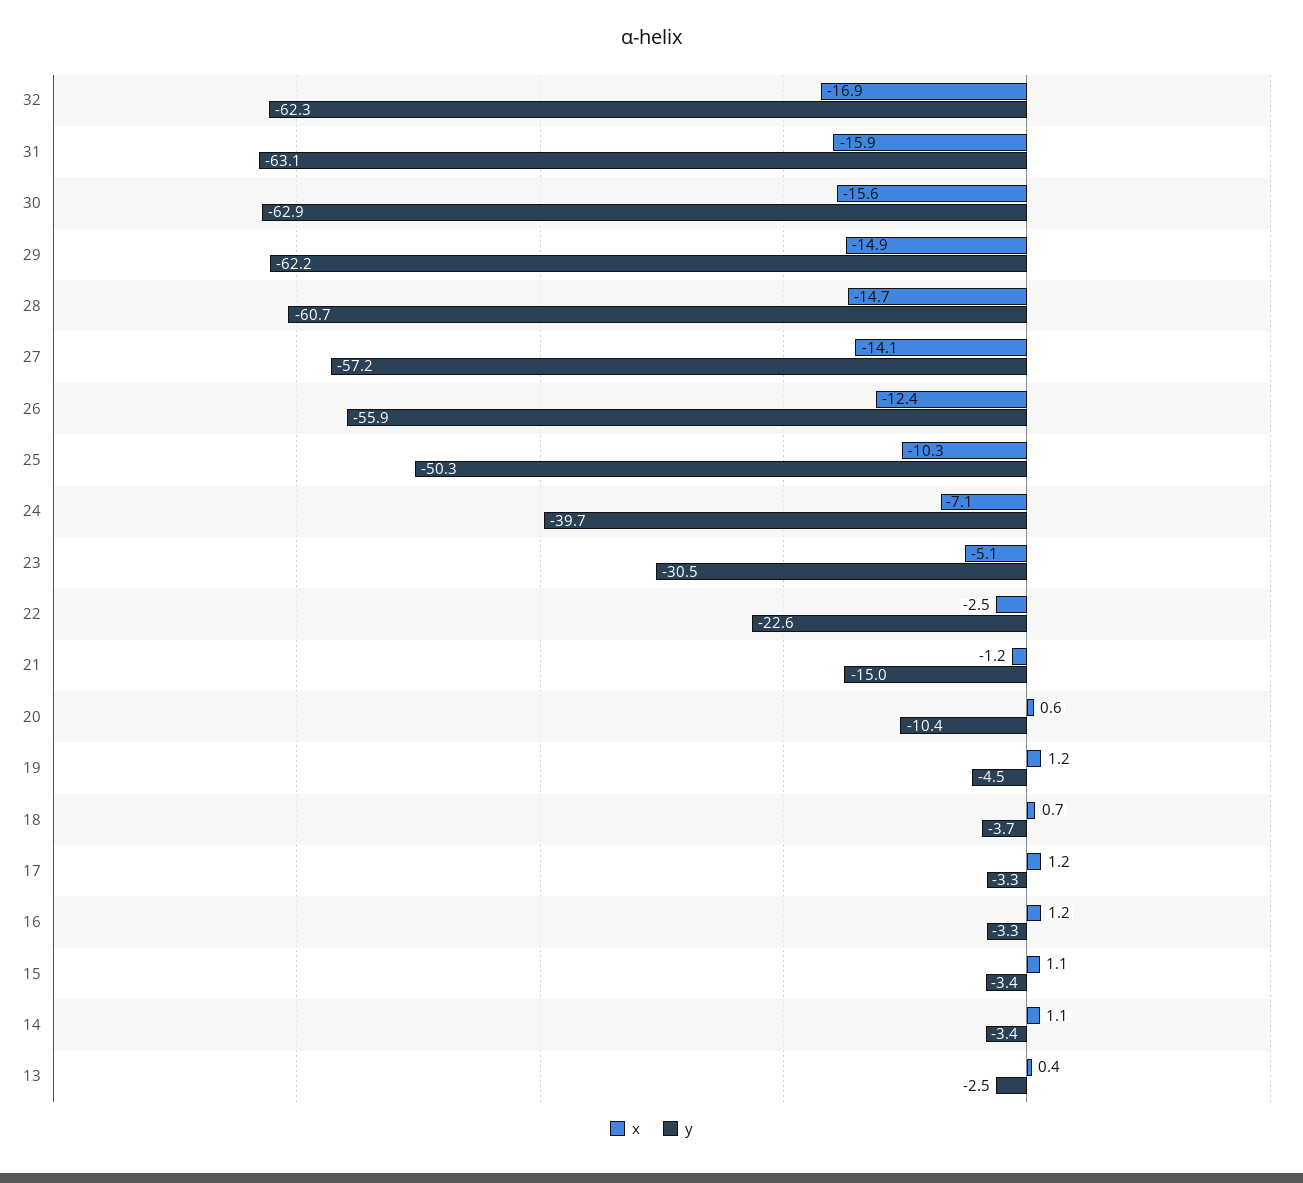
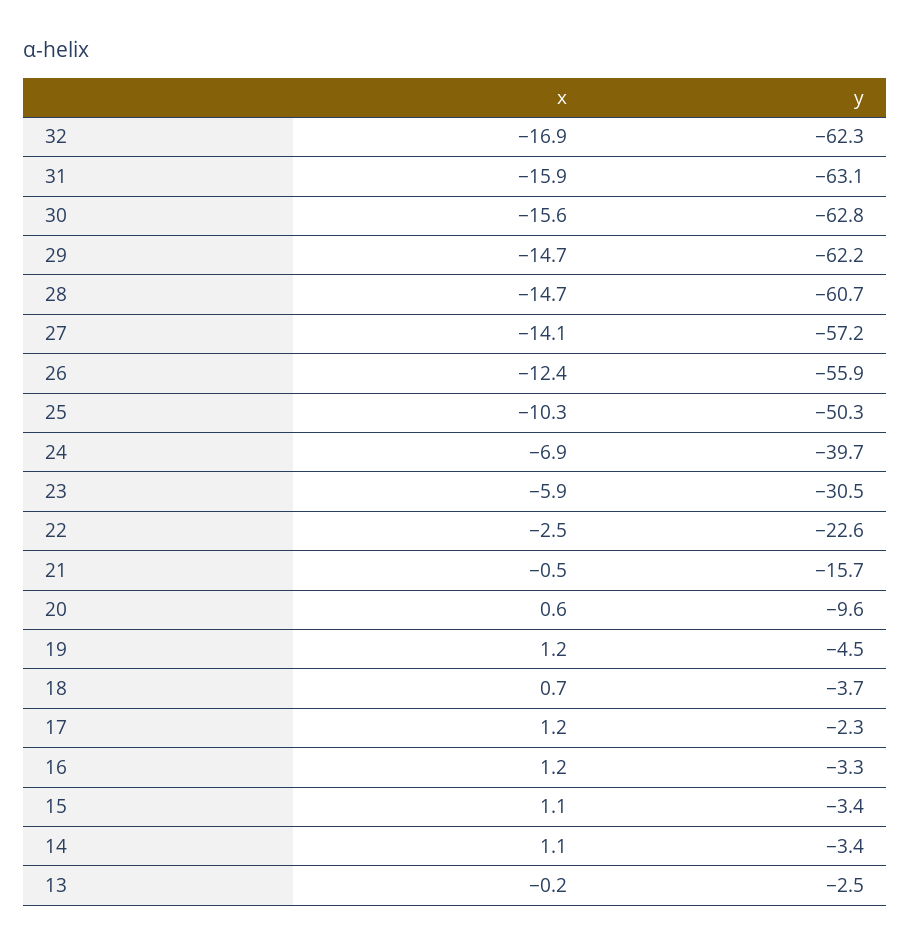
  {
    "x": {
      "32": -16.9,
      "31": -15.9,
      "30": -15.6,
-     "29": -14.9,
+     "29": -14.7,
      "28": -14.7,
      "27": -14.1,
      "26": -12.4,
      "25": -10.3,
-     "24": -7.1,
+     "24": -6.9,
-     "23": -5.1,
+     "23": -5.9,
      "22": -2.5,
-     "21": -1.2,
+     "21": -0.5,
      "20": 0.6,
      "19": 1.2,
      "18": 0.7,
      "17": 1.2,
      "16": 1.2,
      "15": 1.1,
      "14": 1.1,
-     "13": 0.4
+     "13": -0.2
    },
    "y": {
      "32": -62.3,
      "31": -63.1,
-     "30": -62.9,
+     "30": -62.8,
      "29": -62.2,
      "28": -60.7,
      "27": -57.2,
      "26": -55.9,
      "25": -50.3,
      "24": -39.7,
      "23": -30.5,
      "22": -22.6,
-     "21": -15,
+     "21": -15.7,
-     "20": -10.4,
+     "20": -9.6,
      "19": -4.5,
      "18": -3.7,
-     "17": -3.3,
+     "17": -2.3,
      "16": -3.3,
      "15": -3.4,
      "14": -3.4,
      "13": -2.5
    }
  }

